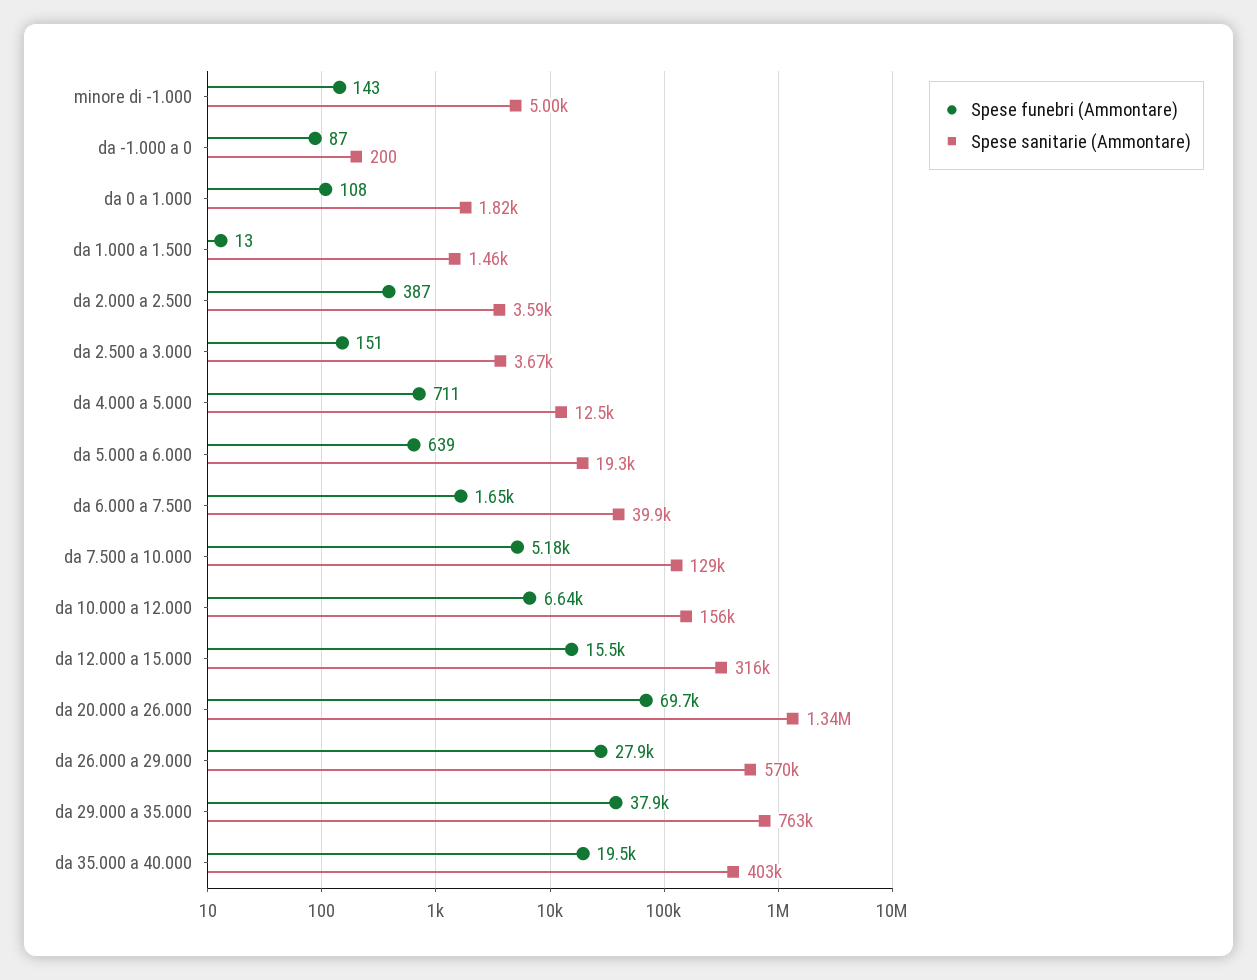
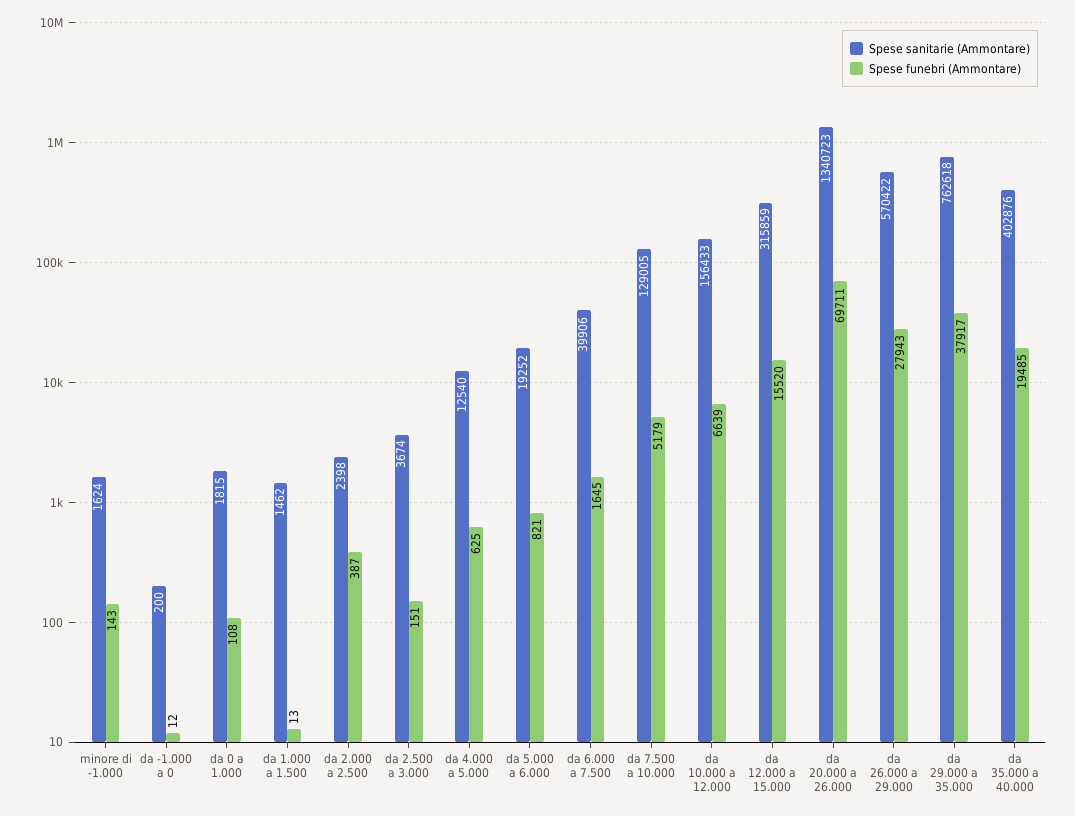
  {
    "Spese funebri (Ammontare)": {
      "minore di -1.000": 143,
-     "da -1.000 a 0": 87,
+     "da -1.000 a 0": 12,
      "da 0 a 1.000": 108,
      "da 1.000 a 1.500": 13,
      "da 2.000 a 2.500": 387,
      "da 2.500 a 3.000": 151,
-     "da 4.000 a 5.000": 711,
+     "da 4.000 a 5.000": 625,
-     "da 5.000 a 6.000": 639,
+     "da 5.000 a 6.000": 821,
      "da 6.000 a 7.500": 1645,
      "da 7.500 a 10.000": 5179,
      "da 10.000 a 12.000": 6639,
      "da 12.000 a 15.000": 15520,
      "da 20.000 a 26.000": 69711,
      "da 26.000 a 29.000": 27943,
      "da 29.000 a 35.000": 37917,
      "da 35.000 a 40.000": 19485
    },
    "Spese sanitarie (Ammontare)": {
-     "minore di -1.000": 5000,
+     "minore di -1.000": 1624,
      "da -1.000 a 0": 200,
      "da 0 a 1.000": 1815,
      "da 1.000 a 1.500": 1462,
-     "da 2.000 a 2.500": 3590,
+     "da 2.000 a 2.500": 2398,
      "da 2.500 a 3.000": 3674,
      "da 4.000 a 5.000": 12540,
      "da 5.000 a 6.000": 19252,
      "da 6.000 a 7.500": 39906,
      "da 7.500 a 10.000": 129005,
      "da 10.000 a 12.000": 156433,
      "da 12.000 a 15.000": 315859,
      "da 20.000 a 26.000": 1340723,
      "da 26.000 a 29.000": 570422,
      "da 29.000 a 35.000": 762618,
      "da 35.000 a 40.000": 402876
    }
  }

